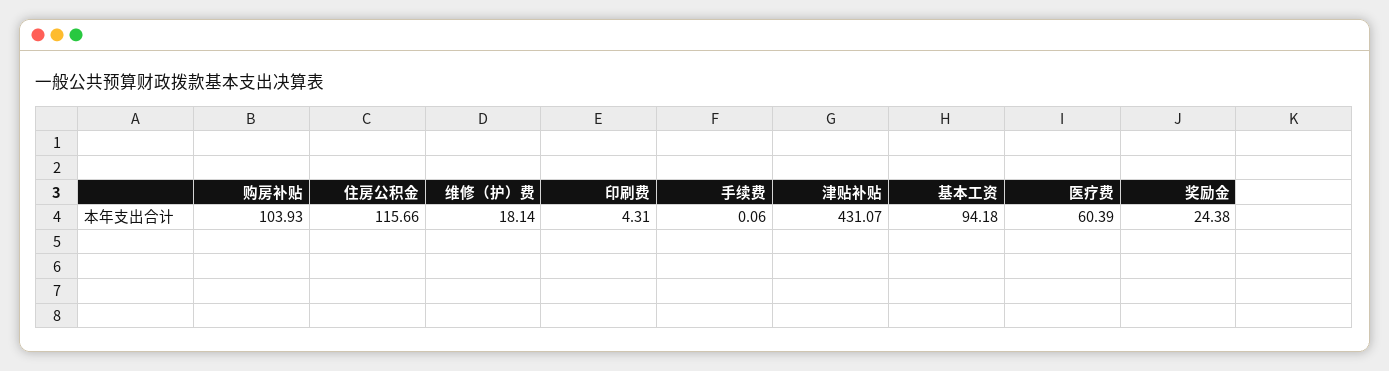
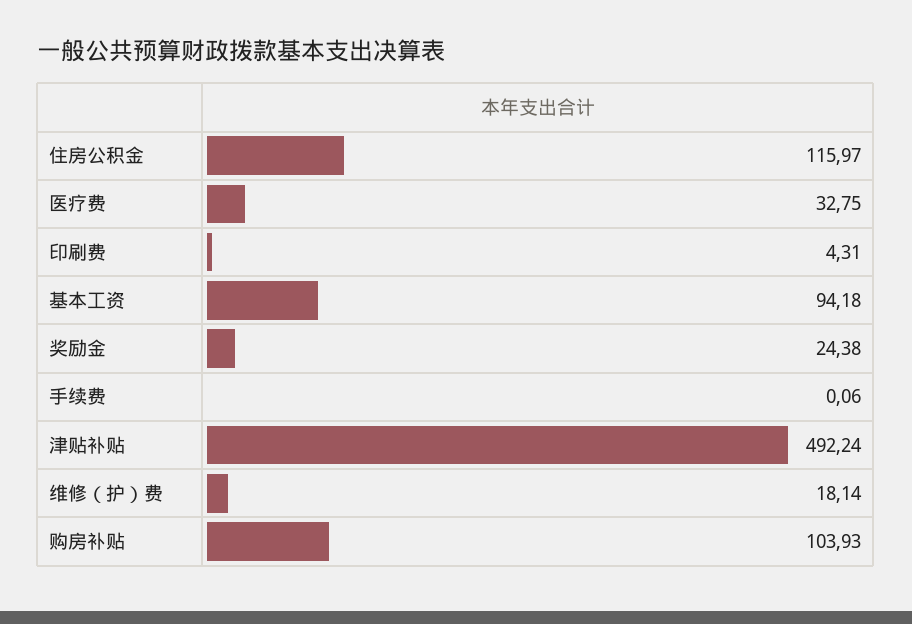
  {
    "购房补贴": 103.93,
-   "住房公积金": 115.66,
+   "住房公积金": 115.97,
    "维修（护）费": 18.14,
    "印刷费": 4.31,
    "手续费": 0.06,
-   "津贴补贴": 431.07,
+   "津贴补贴": 492.24,
    "基本工资": 94.18,
-   "医疗费": 60.39,
+   "医疗费": 32.75,
    "奖励金": 24.38
  }

